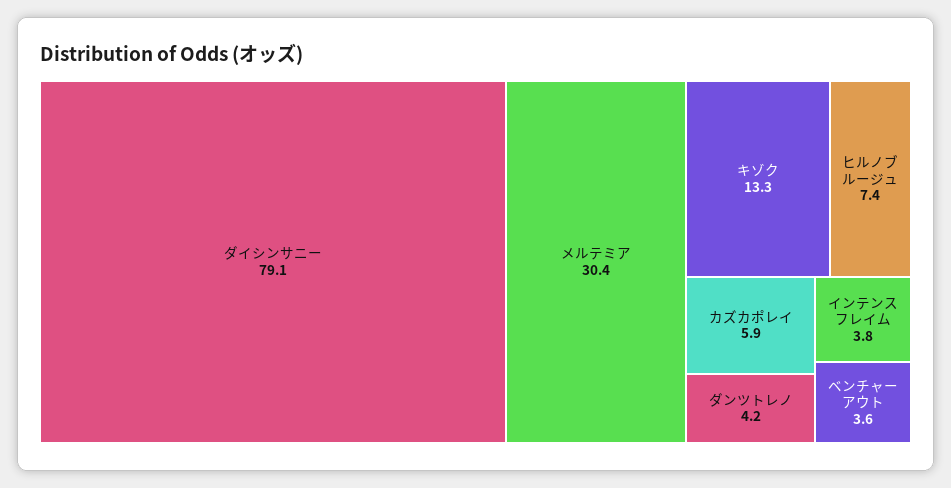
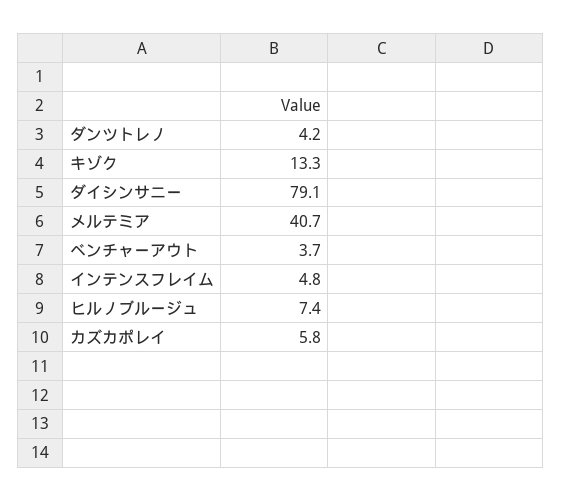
  {
    "ダイシンサニー": 79.1,
-   "メルテミア": 30.4,
+   "メルテミア": 40.7,
    "キゾク": 13.3,
    "ヒルノブルージュ": 7.4,
-   "カズカポレイ": 5.9,
+   "カズカポレイ": 5.8,
    "ダンツトレノ": 4.2,
-   "インテンスフレイム": 3.8,
+   "インテンスフレイム": 4.8,
-   "ベンチャーアウト": 3.6
+   "ベンチャーアウト": 3.7
  }

